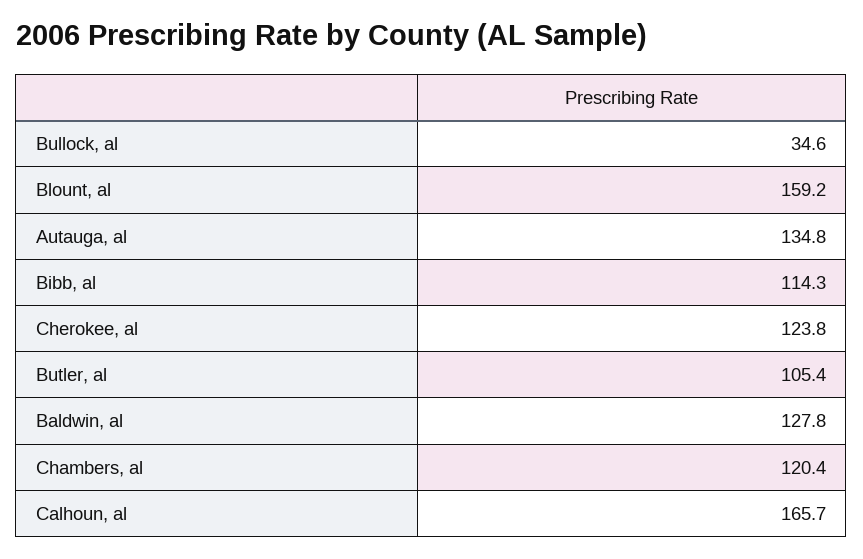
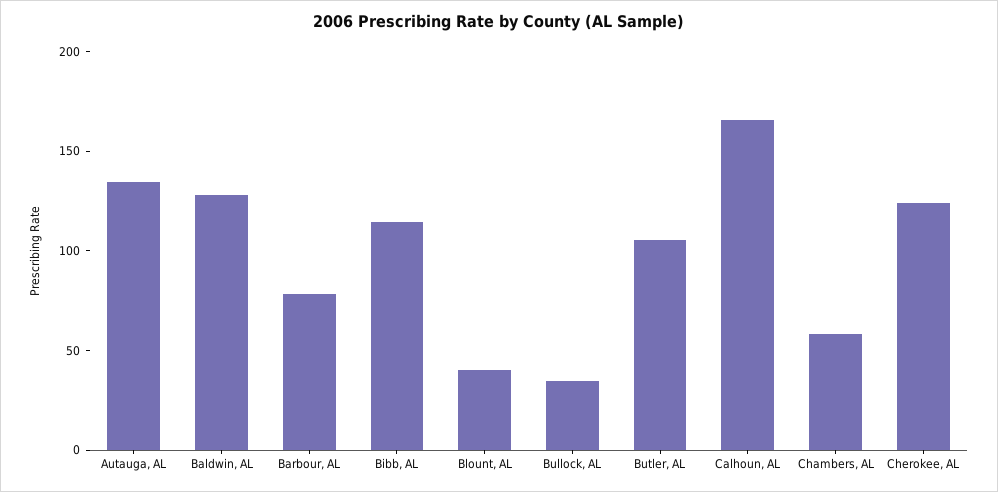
  {
    "Bullock, al": 34.6,
-   "Blount, al": 159.2,
+   "Blount, al": 40,
    "Autauga, al": 134.8,
    "Bibb, al": 114.3,
    "Cherokee, al": 123.8,
    "Butler, al": 105.4,
    "Baldwin, al": 127.8,
-   "Chambers, al": 120.4,
+   "Chambers, al": 60,
-   "Calhoun, al": 165.7
+   "Calhoun, al": 165.7,
+   "Barbour, AL": 80
  }

